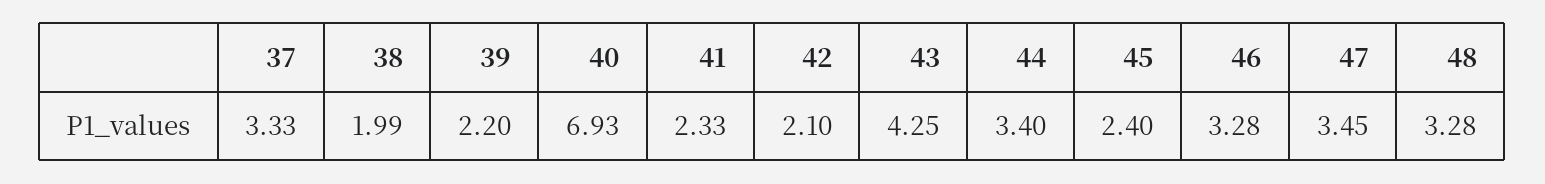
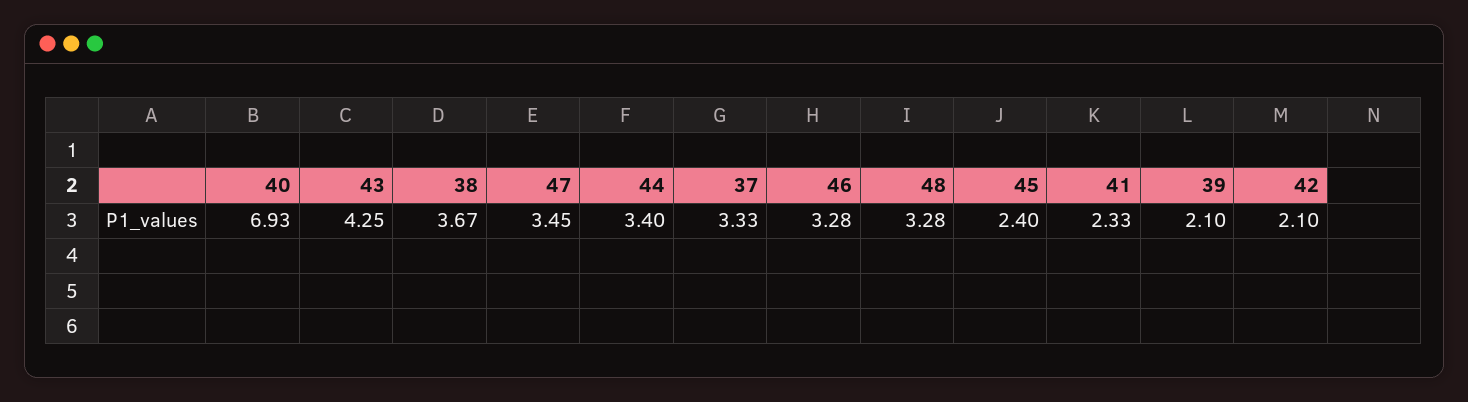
  {
    "37": 3.33,
-   "38": 1.99,
+   "38": 3.67,
-   "39": 2.2,
+   "39": 2.1,
    "40": 6.93,
    "41": 2.33,
    "42": 2.1,
    "43": 4.25,
    "44": 3.4,
    "45": 2.4,
    "46": 3.28,
    "47": 3.45,
    "48": 3.28
  }

